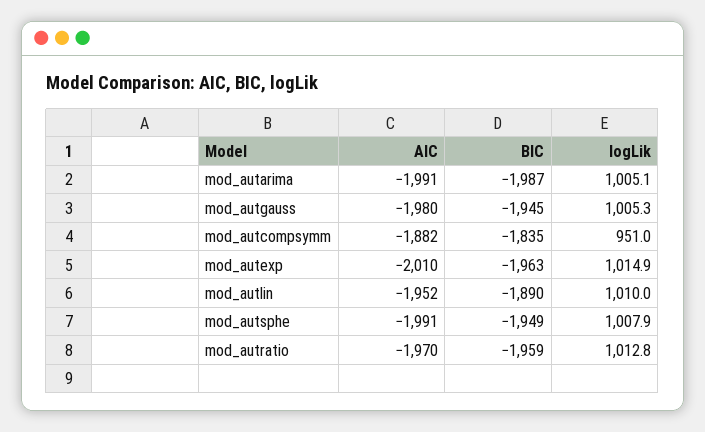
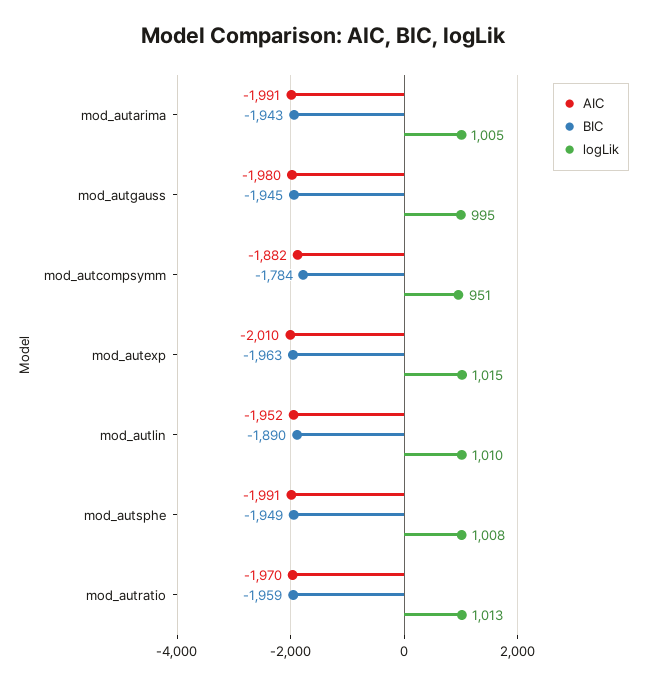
  {
    "AIC": {
      "mod_autarima": -1991,
      "mod_autgauss": -1980,
      "mod_autcompsymm": -1882,
      "mod_autexp": -2010,
      "mod_autlin": -1952,
      "mod_autsphe": -1991,
      "mod_autratio": -1970
    },
    "BIC": {
-     "mod_autarima": -1987,
+     "mod_autarima": -1943,
      "mod_autgauss": -1945,
-     "mod_autcompsymm": -1835,
+     "mod_autcompsymm": -1784,
      "mod_autexp": -1963,
      "mod_autlin": -1890,
      "mod_autsphe": -1949,
      "mod_autratio": -1959
    },
    "logLik": {
      "mod_autarima": 1005.1,
-     "mod_autgauss": 1005.3,
+     "mod_autgauss": 995,
      "mod_autcompsymm": 951,
      "mod_autexp": 1014.9,
      "mod_autlin": 1010,
      "mod_autsphe": 1007.9,
      "mod_autratio": 1012.8
    }
  }

